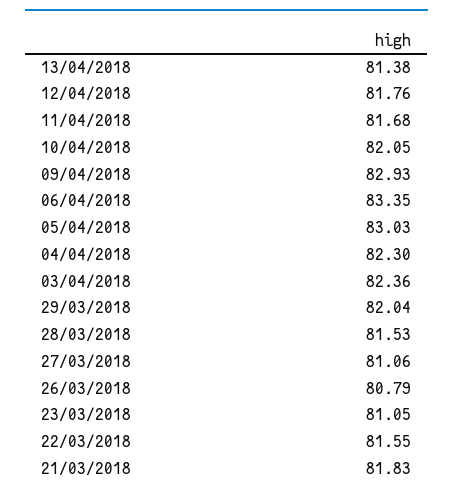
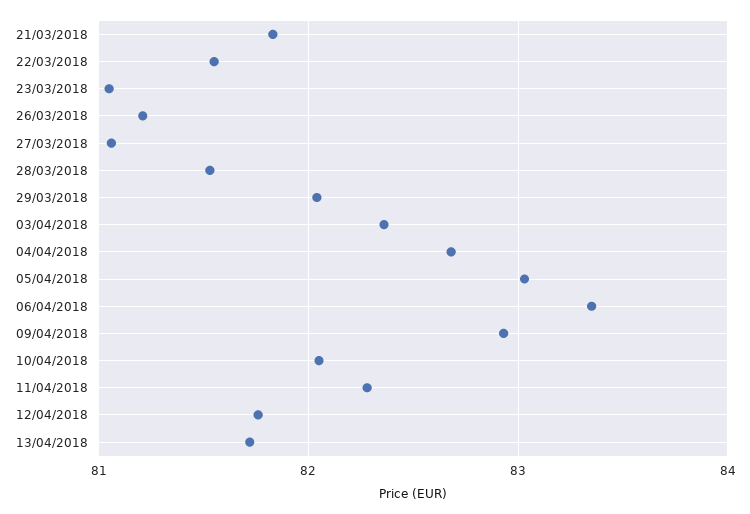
  {
-   "13/04/2018": 81.38,
+   "13/04/2018": 81.7,
    "12/04/2018": 81.76,
-   "11/04/2018": 81.68,
+   "11/04/2018": 82.3,
    "10/04/2018": 82.05,
    "09/04/2018": 82.93,
    "06/04/2018": 83.35,
    "05/04/2018": 83.03,
-   "04/04/2018": 82.3,
+   "04/04/2018": 82.7,
    "03/04/2018": 82.36,
    "29/03/2018": 82.04,
    "28/03/2018": 81.53,
    "27/03/2018": 81.06,
-   "26/03/2018": 80.79,
+   "26/03/2018": 81.2,
    "23/03/2018": 81.05,
    "22/03/2018": 81.55,
    "21/03/2018": 81.83
  }

